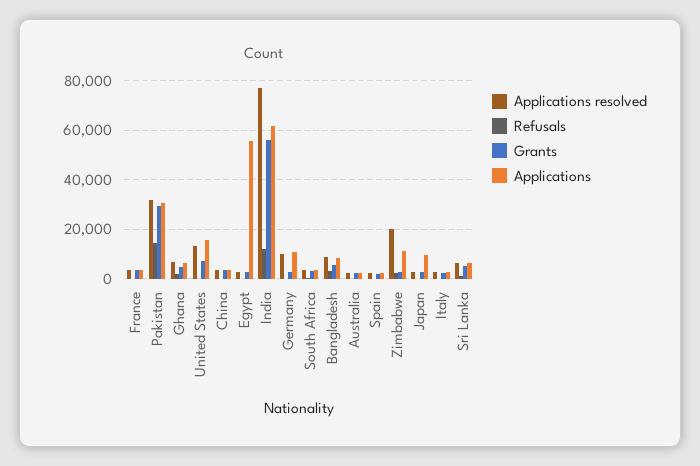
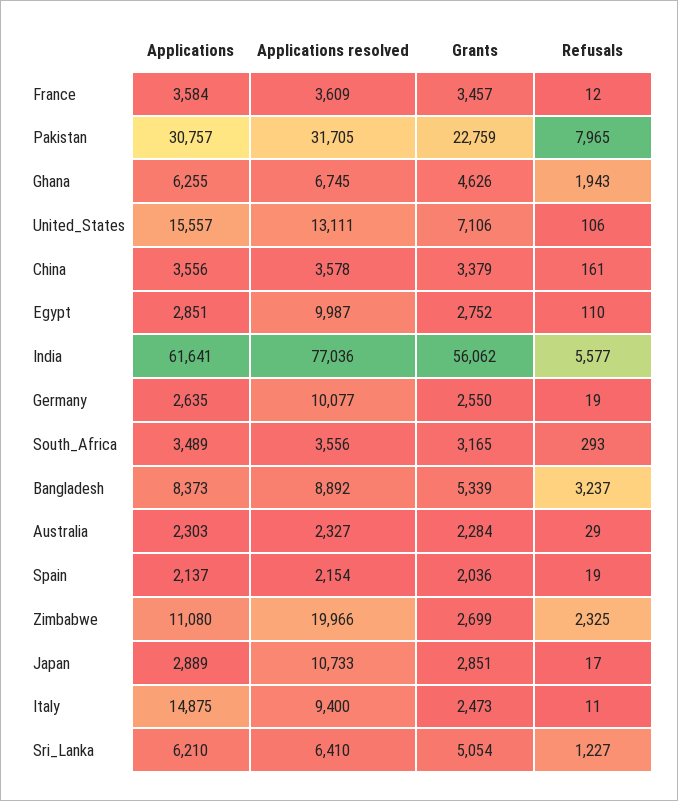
  {
    "Applications resolved": {
      "France": 3609,
      "Pakistan": 31705,
      "Ghana": 6745,
      "United States": 13111,
      "China": 3578,
-     "Egypt": 2500,
+     "Egypt": 9987,
      "India": 77036,
      "Germany": 10077,
      "South Africa": 3556,
      "Bangladesh": 8892,
      "Australia": 2327,
      "Spain": 2154,
      "Zimbabwe": 19966,
-     "Japan": 2500,
+     "Japan": 10733,
-     "Italy": 2500,
+     "Italy": 9400,
      "Sri Lanka": 6410
    },
    "Refusals": {
      "France": 12,
-     "Pakistan": 15000,
+     "Pakistan": 7965,
      "Ghana": 1943,
      "United States": 106,
      "China": 161,
      "Egypt": 110,
-     "India": 12500,
+     "India": 5577,
      "Germany": 19,
      "South Africa": 293,
      "Bangladesh": 3237,
      "Australia": 29,
      "Spain": 19,
      "Zimbabwe": 2325,
      "Japan": 17,
      "Italy": 11,
      "Sri Lanka": 1227
    },
    "Grants": {
      "France": 3457,
-     "Pakistan": 30000,
+     "Pakistan": 22759,
      "Ghana": 4626,
      "United States": 7106,
      "China": 3379,
      "Egypt": 2752,
      "India": 56062,
      "Germany": 2550,
      "South Africa": 3165,
      "Bangladesh": 5339,
      "Australia": 2284,
      "Spain": 2036,
      "Zimbabwe": 2699,
      "Japan": 2851,
      "Italy": 2473,
      "Sri Lanka": 5054
    },
    "Applications": {
      "France": 3584,
      "Pakistan": 30757,
      "Ghana": 6255,
      "United States": 15557,
      "China": 3556,
-     "Egypt": 55000,
+     "Egypt": 2851,
      "India": 61641,
-     "Germany": 10000,
+     "Germany": 2635,
      "South Africa": 3489,
      "Bangladesh": 8373,
      "Australia": 2303,
      "Spain": 2137,
      "Zimbabwe": 11080,
-     "Japan": 10000,
+     "Japan": 2889,
-     "Italy": 2500,
+     "Italy": 14875,
      "Sri Lanka": 6210
    }
  }

